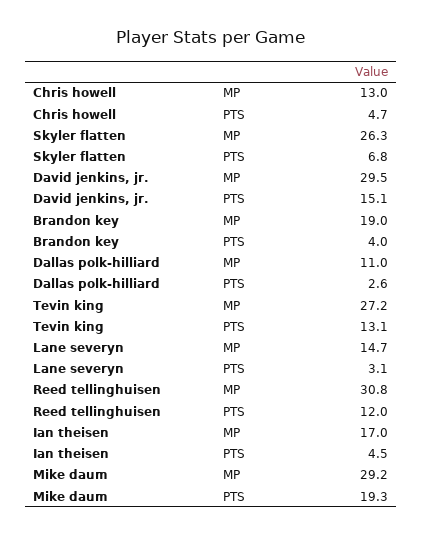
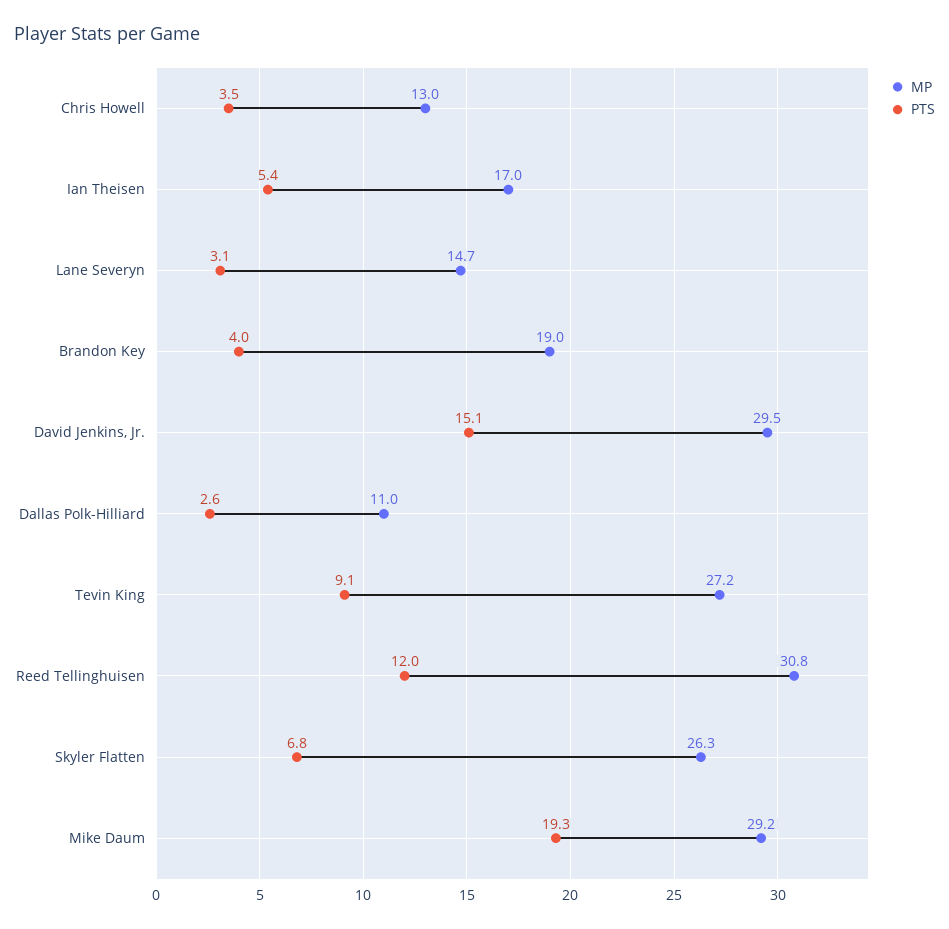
  {
    "MP": {
      "Chris howell": 13,
      "Skyler flatten": 26.3,
      "David jenkins, jr.": 29.5,
      "Brandon key": 19,
      "Dallas polk-hilliard": 11,
      "Tevin king": 27.2,
      "Lane severyn": 14.7,
      "Reed tellinghuisen": 30.8,
      "Ian theisen": 17,
      "Mike daum": 29.2
    },
    "PTS": {
-     "Chris howell": 4.7,
+     "Chris howell": 3.5,
      "Skyler flatten": 6.8,
      "David jenkins, jr.": 15.1,
      "Brandon key": 4,
      "Dallas polk-hilliard": 2.6,
-     "Tevin king": 13.1,
+     "Tevin king": 9.1,
      "Lane severyn": 3.1,
      "Reed tellinghuisen": 12,
-     "Ian theisen": 4.5,
+     "Ian theisen": 5.4,
      "Mike daum": 19.3
    }
  }

